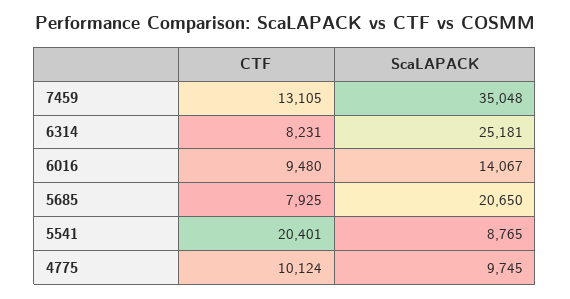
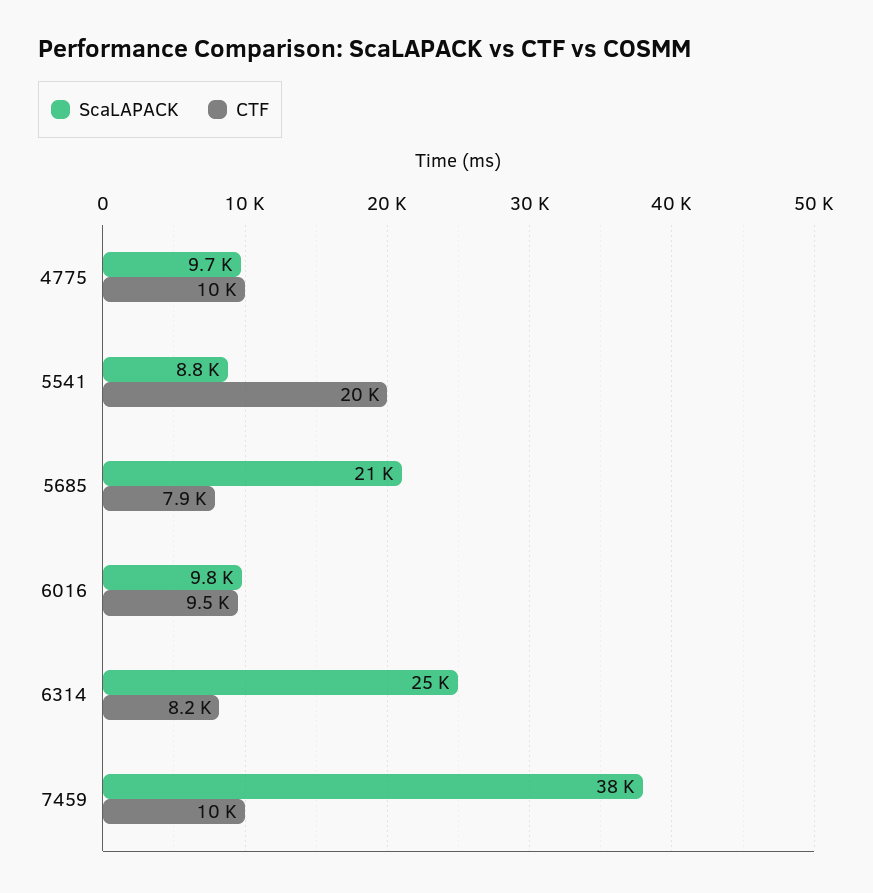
  {
    "CTF": {
-     "7459": 13105,
+     "7459": 10000,
      "6314": 8231,
      "6016": 9480,
      "5685": 7925,
      "5541": 20401,
      "4775": 10124
    },
    "ScaLAPACK": {
-     "7459": 35048,
+     "7459": 38000,
      "6314": 25181,
-     "6016": 14067,
+     "6016": 9800,
      "5685": 20650,
      "5541": 8765,
      "4775": 9745
    }
  }

